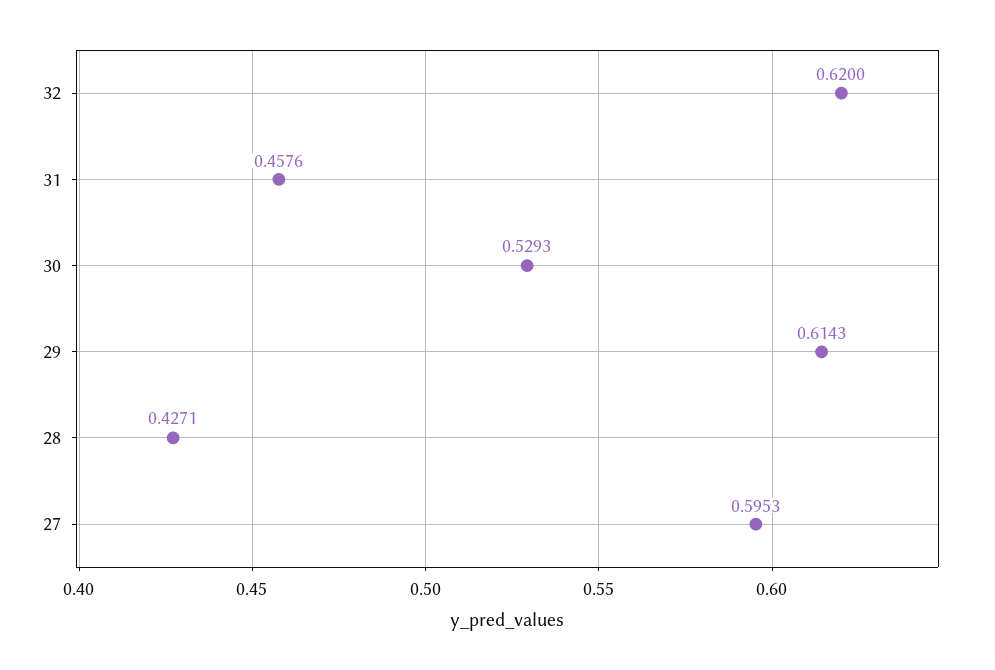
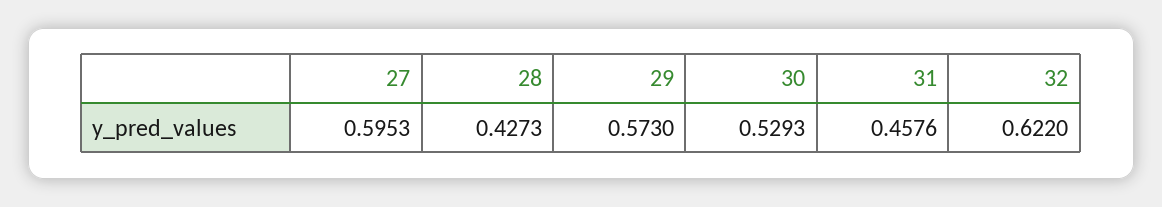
  {
-   "32": 0.62,
+   "32": 0.622,
    "31": 0.4576,
    "30": 0.5293,
-   "29": 0.6143,
+   "29": 0.573,
-   "28": 0.4271,
+   "28": 0.4273,
    "27": 0.5953
  }

